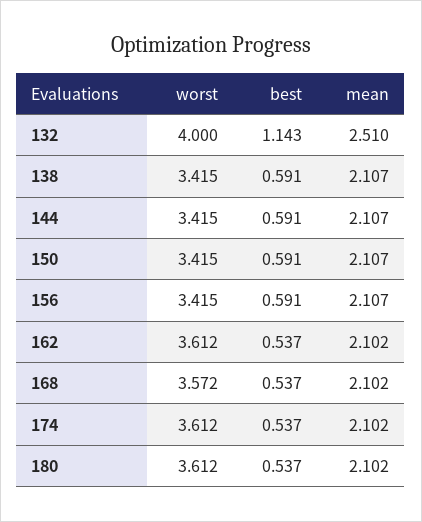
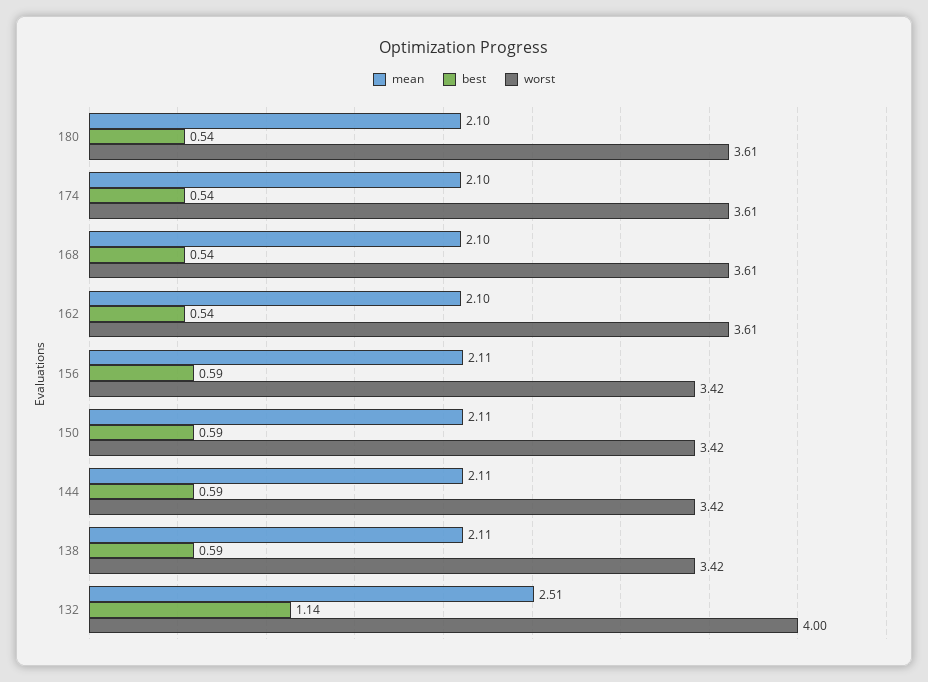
  {
    "worst": {
      "132": 4,
      "138": 3.415,
      "144": 3.415,
      "150": 3.415,
      "156": 3.415,
      "162": 3.612,
-     "168": 3.572,
+     "168": 3.61,
      "174": 3.612,
      "180": 3.612
    },
    "best": {
      "132": 1.143,
      "138": 0.591,
      "144": 0.591,
      "150": 0.591,
      "156": 0.591,
      "162": 0.537,
      "168": 0.537,
      "174": 0.537,
      "180": 0.537
    },
    "mean": {
      "132": 2.51,
      "138": 2.107,
      "144": 2.107,
      "150": 2.107,
      "156": 2.107,
      "162": 2.102,
      "168": 2.102,
      "174": 2.102,
      "180": 2.102
    }
  }

